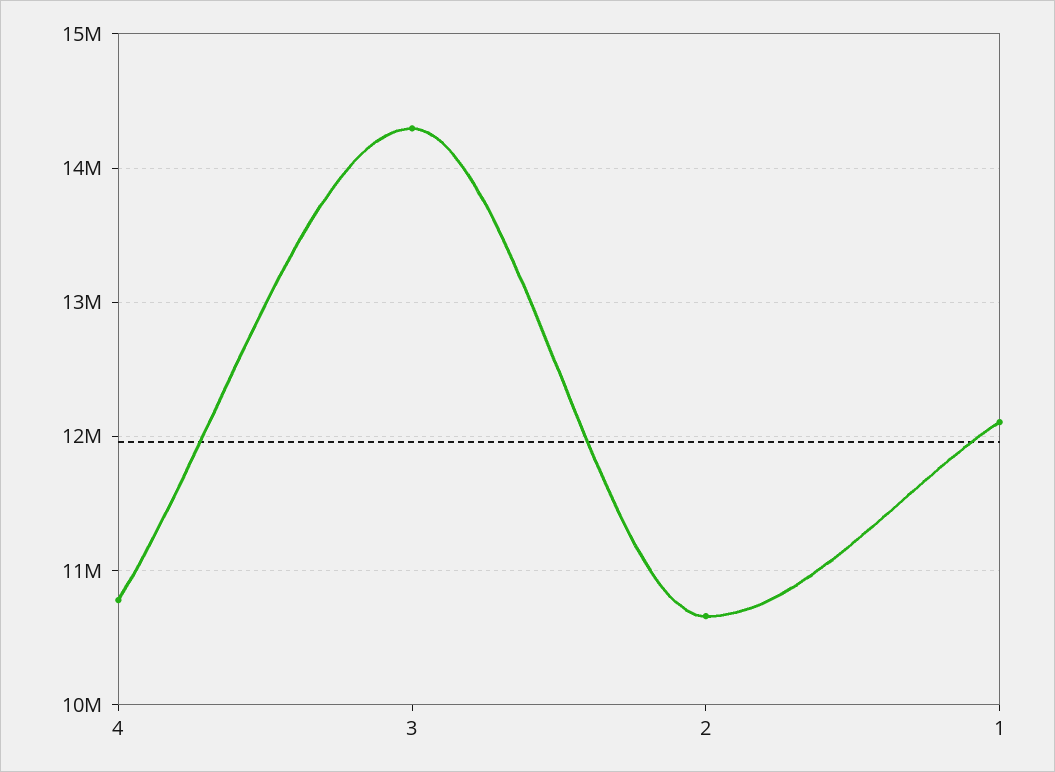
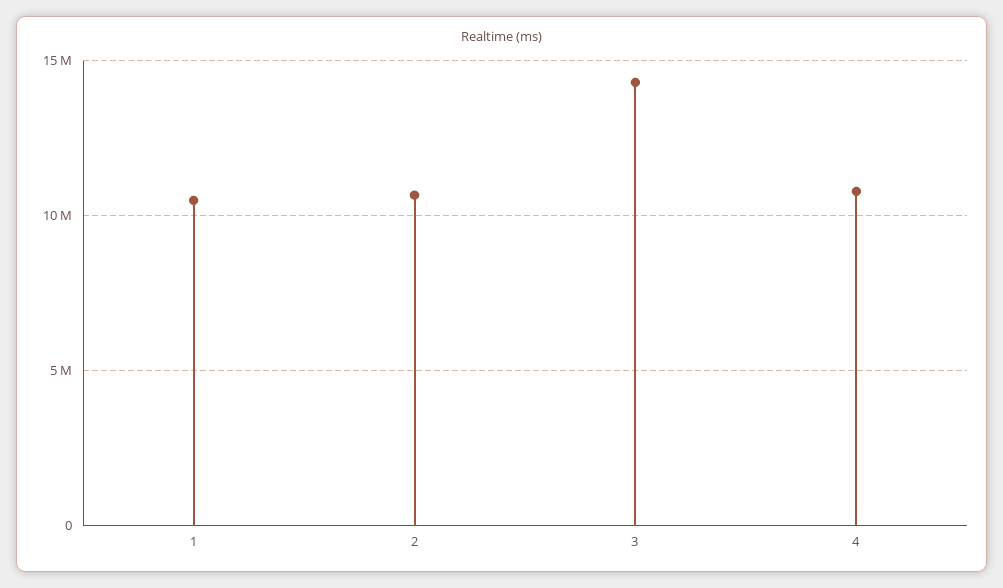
  {
    "4": 10800000,
    "3": 14300000,
    "2": 10700000,
-   "1": 12100000
+   "1": 10500000
  }

